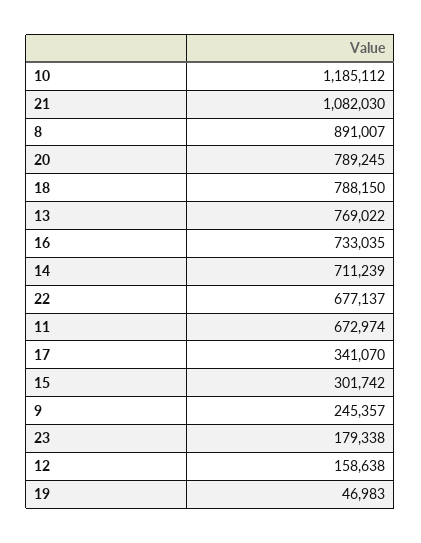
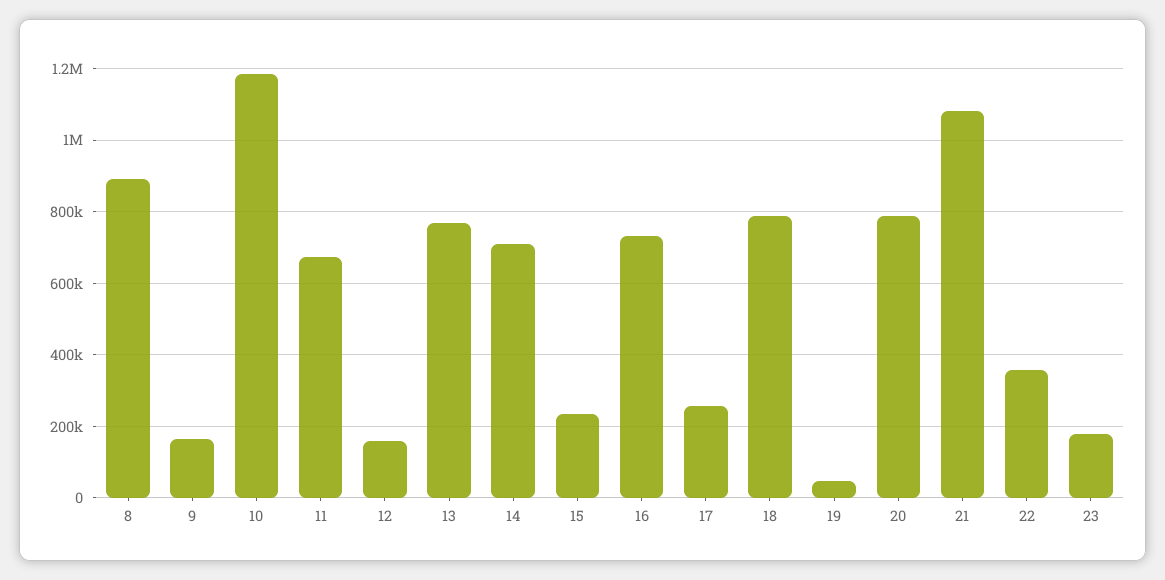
  {
    "10": 1185112,
    "21": 1082030,
    "8": 891007,
    "20": 789245,
    "18": 788150,
    "13": 769022,
    "16": 733035,
    "14": 711239,
-   "22": 677137,
+   "22": 360000,
    "11": 672974,
-   "17": 341070,
+   "17": 260000,
-   "15": 301742,
+   "15": 240000,
-   "9": 245357,
+   "9": 160000,
    "23": 179338,
    "12": 158638,
    "19": 46983
  }

